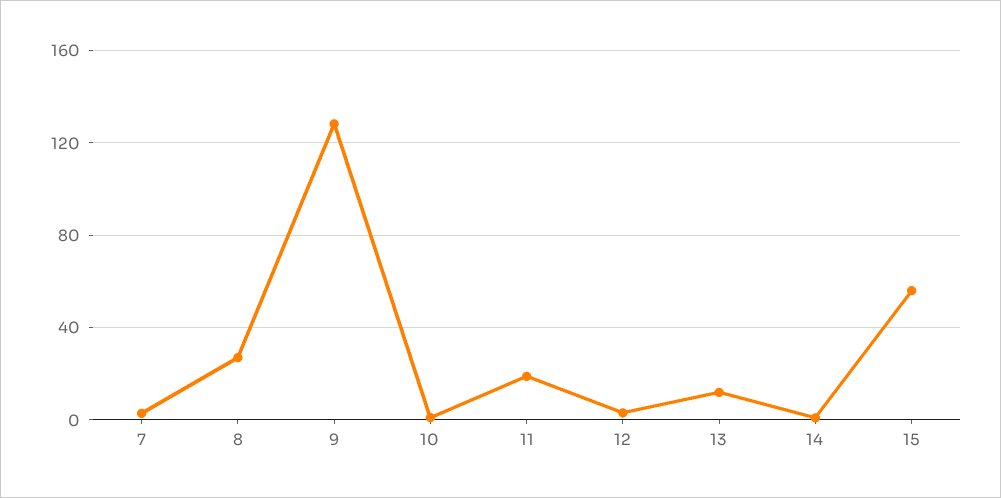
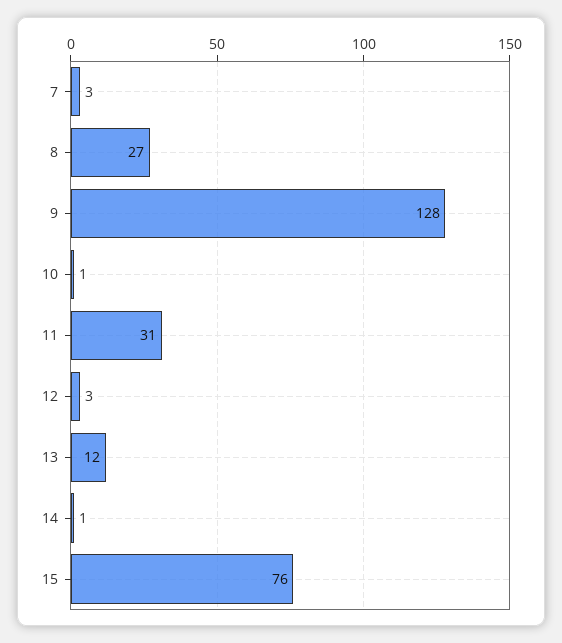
  {
    "7": 3,
    "8": 27,
    "9": 128,
    "10": 1,
-   "11": 20,
+   "11": 31,
    "12": 3,
    "13": 12,
    "14": 1,
-   "15": 55
+   "15": 76
  }

